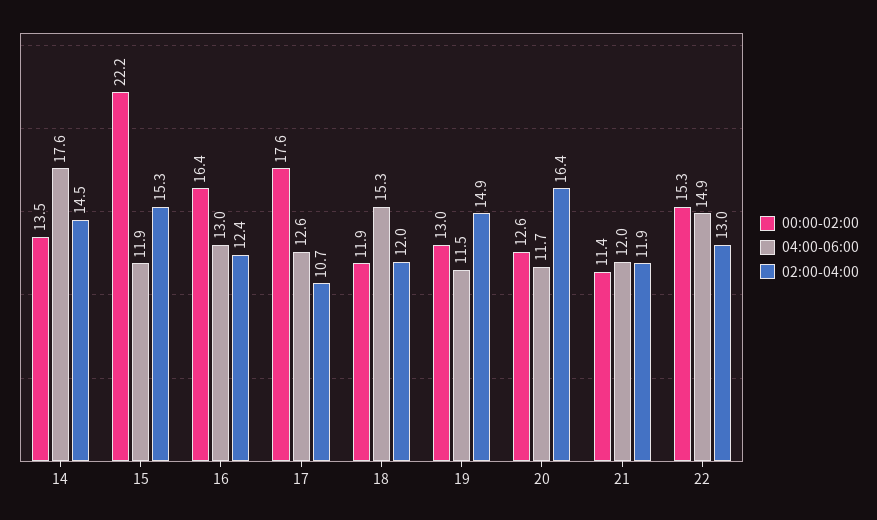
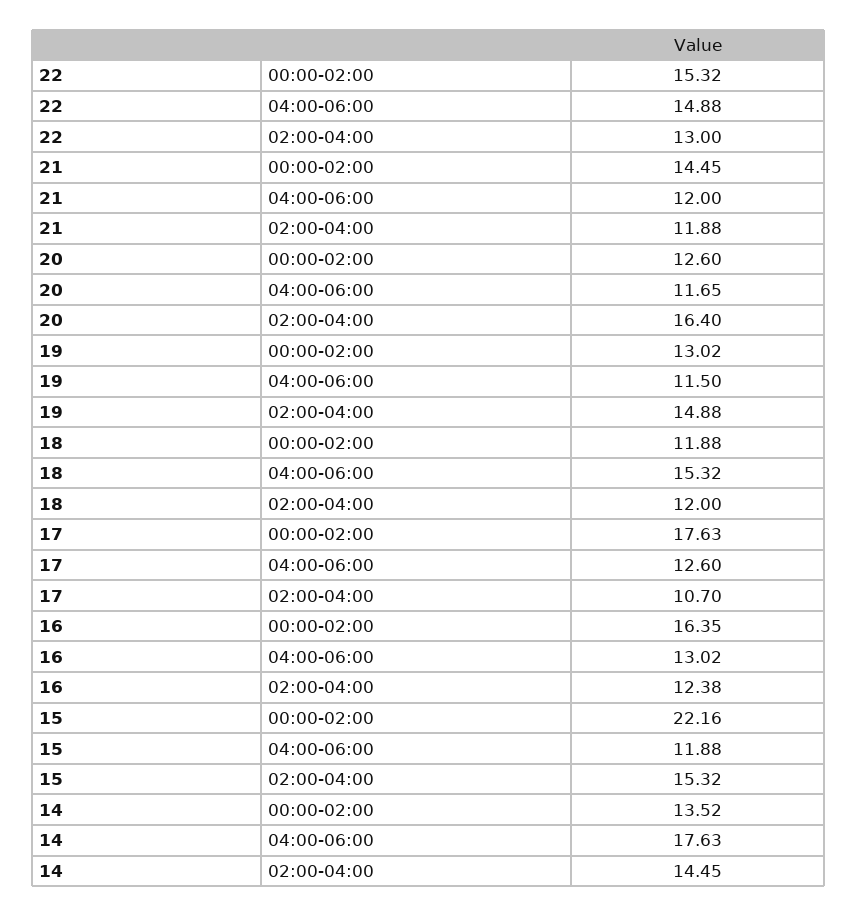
  {
    "00:00-02:00": {
      "14": 13.52,
      "15": 22.16,
      "16": 16.35,
      "17": 17.63,
      "18": 11.88,
      "19": 13.02,
      "20": 12.6,
-     "21": 11.4,
+     "21": 14.45,
      "22": 15.32
    },
    "04:00-06:00": {
      "14": 17.63,
      "15": 11.88,
      "16": 13.02,
      "17": 12.6,
      "18": 15.32,
      "19": 11.5,
      "20": 11.65,
      "21": 12,
      "22": 14.88
    },
    "02:00-04:00": {
      "14": 14.45,
      "15": 15.32,
      "16": 12.38,
      "17": 10.7,
      "18": 12,
      "19": 14.88,
      "20": 16.4,
      "21": 11.88,
      "22": 13
    }
  }

